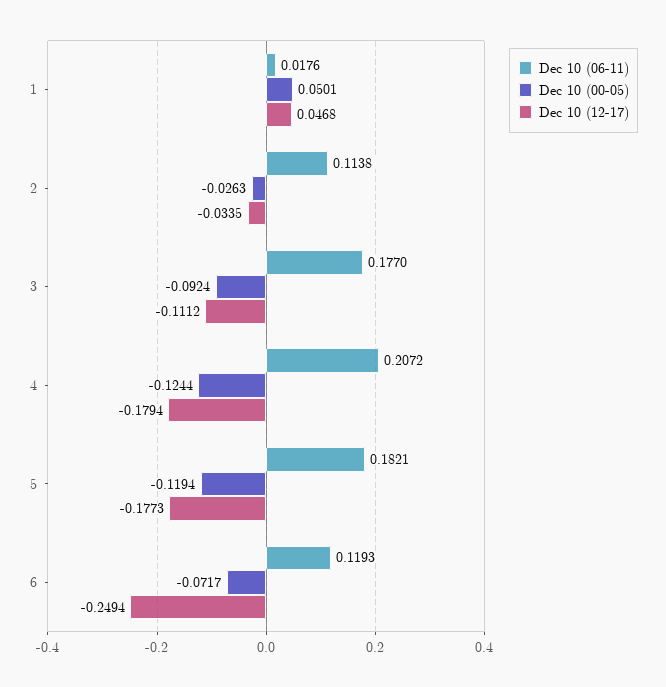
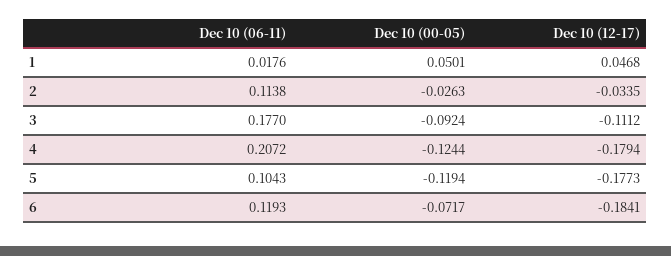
  {
    "Dec 10 (06-11)": {
      "1": 0.0176,
      "2": 0.1138,
      "3": 0.177,
      "4": 0.2072,
-     "5": 0.1821,
+     "5": 0.1043,
      "6": 0.1193
    },
    "Dec 10 (00-05)": {
      "1": 0.0501,
      "2": -0.0263,
      "3": -0.0924,
      "4": -0.1244,
      "5": -0.1194,
      "6": -0.0717
    },
    "Dec 10 (12-17)": {
      "1": 0.0468,
      "2": -0.0335,
      "3": -0.1112,
      "4": -0.1794,
      "5": -0.1773,
-     "6": -0.2494
+     "6": -0.1841
    }
  }

